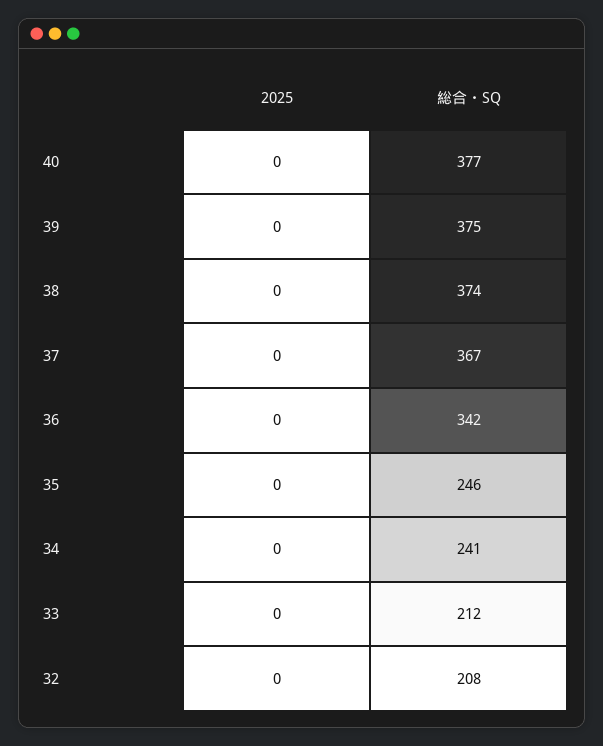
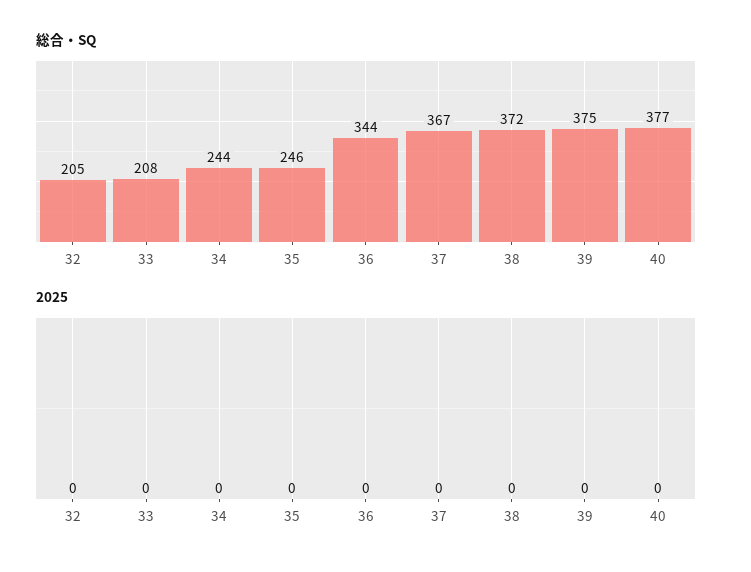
  {
    "2025": {
      "40": 0,
      "39": 0,
      "38": 0,
      "37": 0,
      "36": 0,
      "35": 0,
      "34": 0,
      "33": 0,
      "32": 0
    },
    "総合・SQ": {
      "40": 377,
      "39": 375,
-     "38": 374,
+     "38": 372,
      "37": 367,
-     "36": 342,
+     "36": 344,
      "35": 246,
-     "34": 241,
+     "34": 244,
-     "33": 212,
+     "33": 208,
-     "32": 208
+     "32": 205
    }
  }

